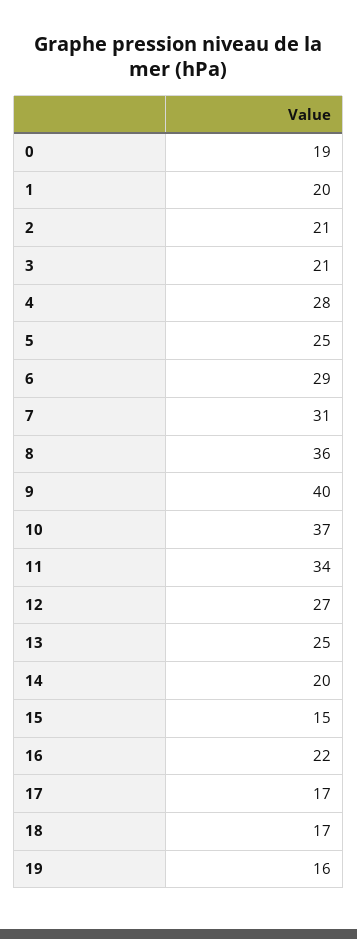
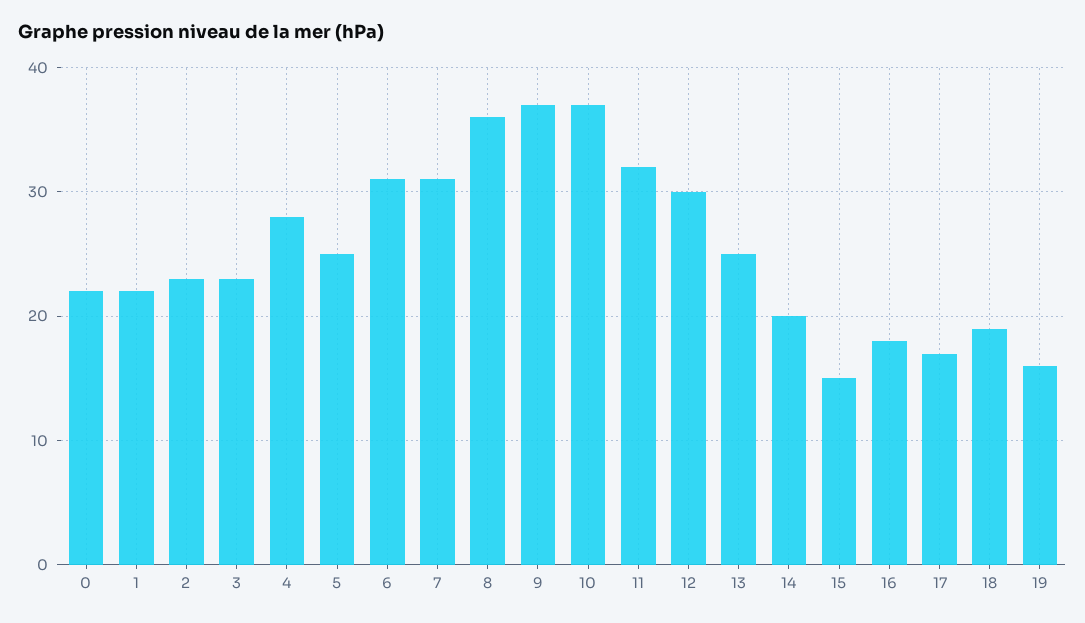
  {
-   "0": 19,
+   "0": 22,
-   "1": 20,
+   "1": 22,
-   "2": 21,
+   "2": 23,
-   "3": 21,
+   "3": 23,
    "4": 28,
    "5": 25,
-   "6": 29,
+   "6": 31,
    "7": 31,
    "8": 36,
-   "9": 40,
+   "9": 37,
    "10": 37,
-   "11": 34,
+   "11": 32,
-   "12": 27,
+   "12": 30,
    "13": 25,
    "14": 20,
    "15": 15,
-   "16": 22,
+   "16": 18,
    "17": 17,
-   "18": 17,
+   "18": 19,
    "19": 16
  }

